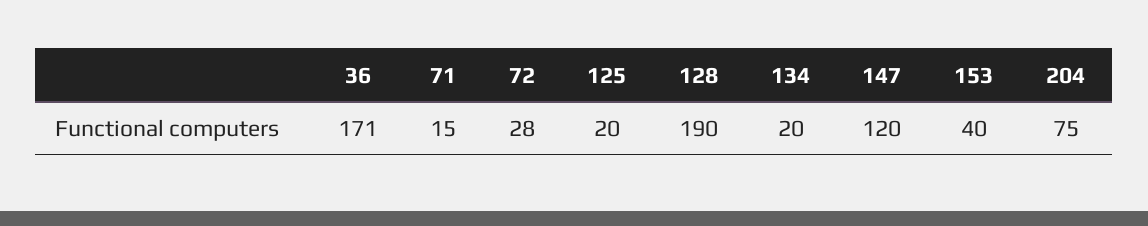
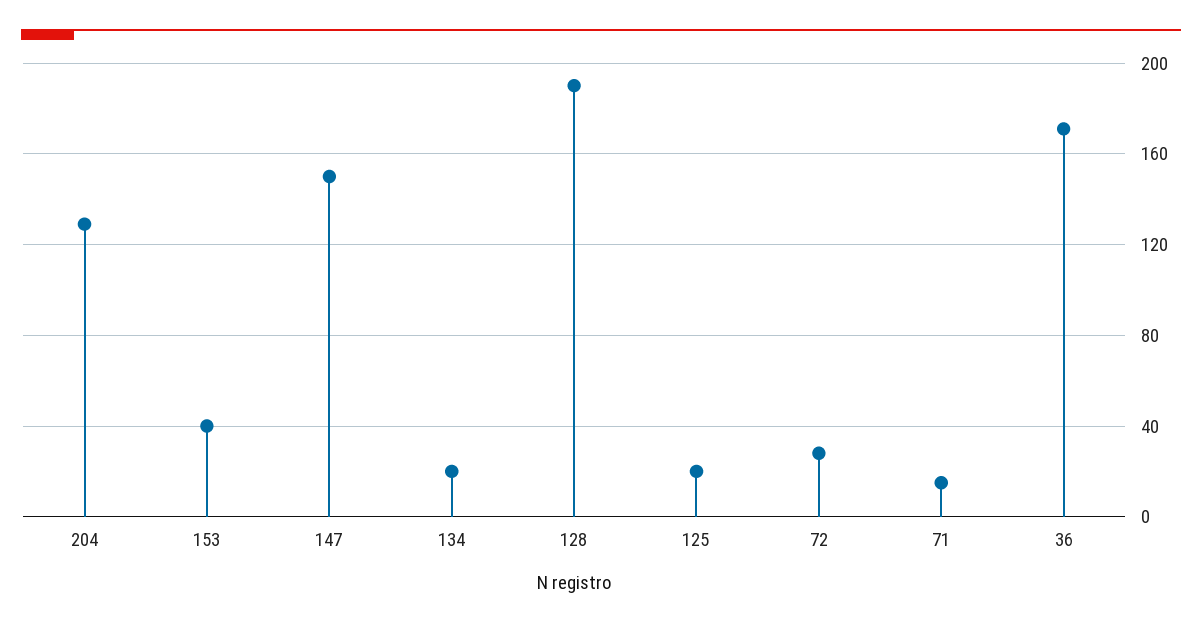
  {
    "36": 171,
    "71": 15,
    "72": 28,
    "125": 20,
    "128": 190,
    "134": 20,
-   "147": 120,
+   "147": 150,
    "153": 40,
-   "204": 75
+   "204": 130
  }

